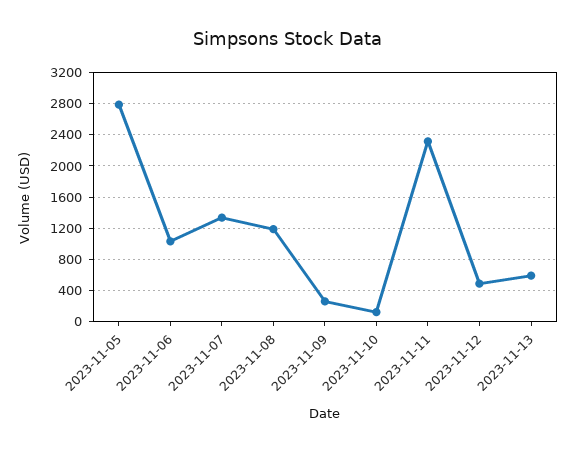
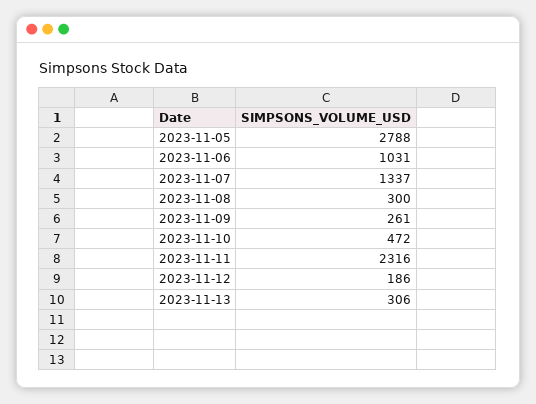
  {
    "2023-11-05": 2788,
    "2023-11-06": 1031,
    "2023-11-07": 1337,
-   "2023-11-08": 1200,
+   "2023-11-08": 300,
    "2023-11-09": 261,
-   "2023-11-10": 100,
+   "2023-11-10": 472,
    "2023-11-11": 2316,
-   "2023-11-12": 500,
+   "2023-11-12": 186,
-   "2023-11-13": 600
+   "2023-11-13": 306
  }

